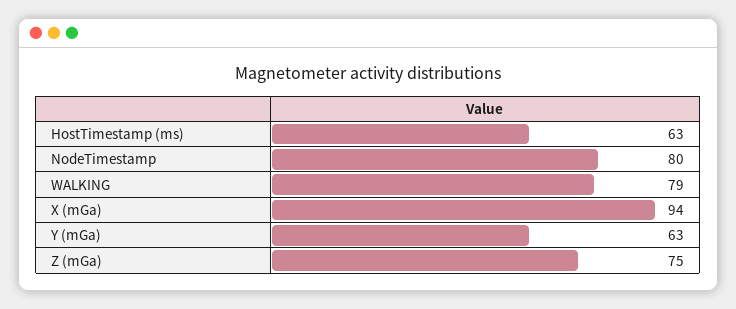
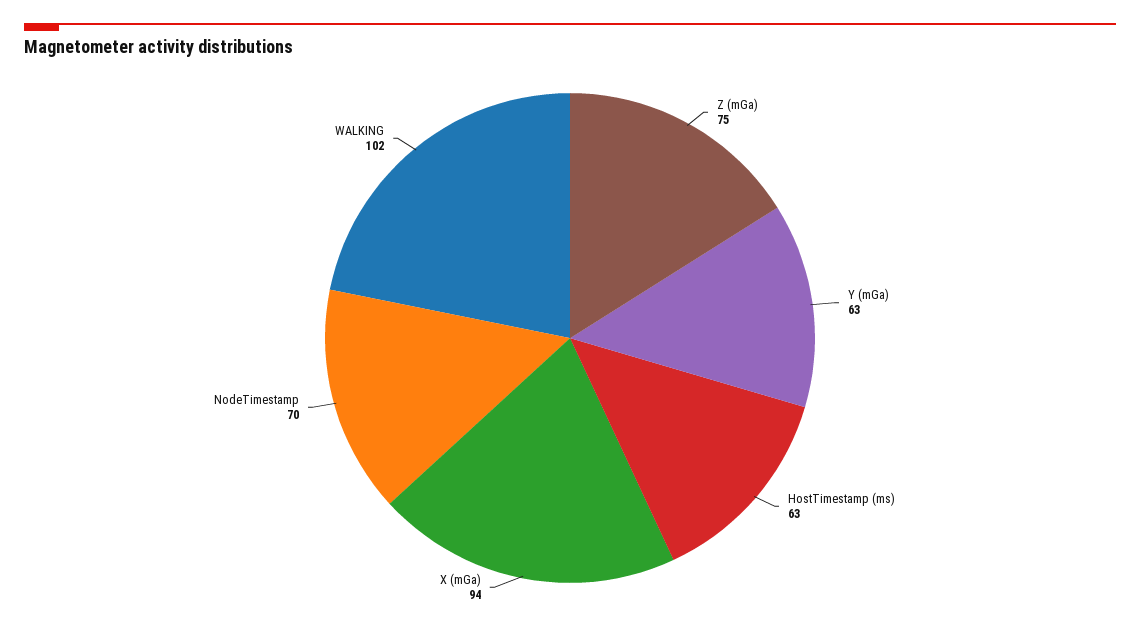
  {
    "HostTimestamp (ms)": 63,
-   "NodeTimestamp": 80,
+   "NodeTimestamp": 70,
-   "WALKING": 79,
+   "WALKING": 102,
    "X (mGa)": 94,
    "Y (mGa)": 63,
    "Z (mGa)": 75
  }

